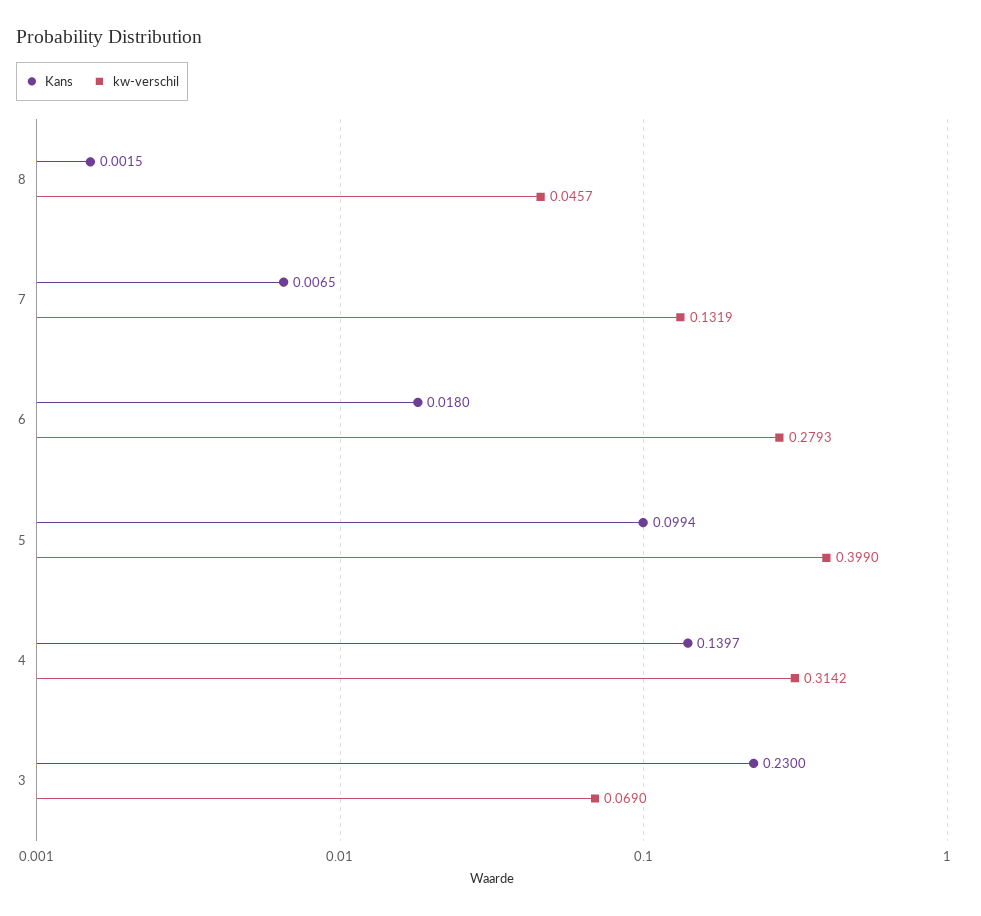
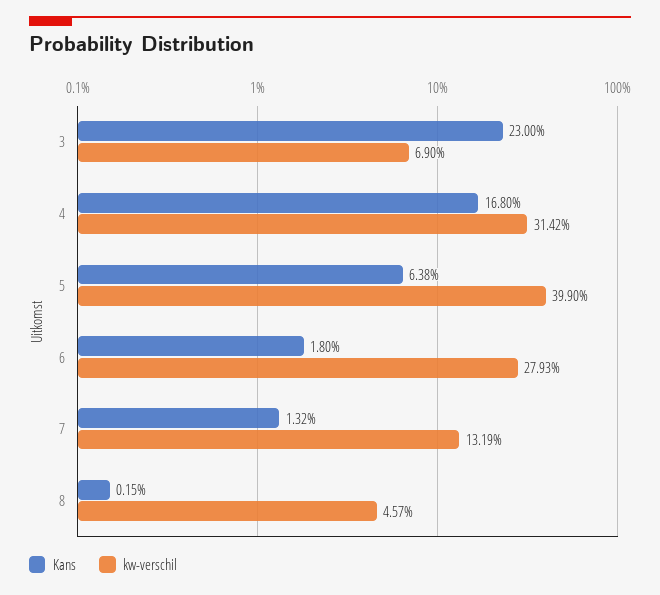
  {
    "Kans": {
      "8": 0.0015,
-     "7": 0.0065,
+     "7": 0.0132,
      "6": 0.018,
-     "5": 0.0994,
+     "5": 0.0638,
-     "4": 0.1397,
+     "4": 0.168,
      "3": 0.23
    },
    "kw-verschil": {
      "8": 0.0457,
      "7": 0.1319,
      "6": 0.2793,
      "5": 0.399,
      "4": 0.3142,
      "3": 0.069
    }
  }

